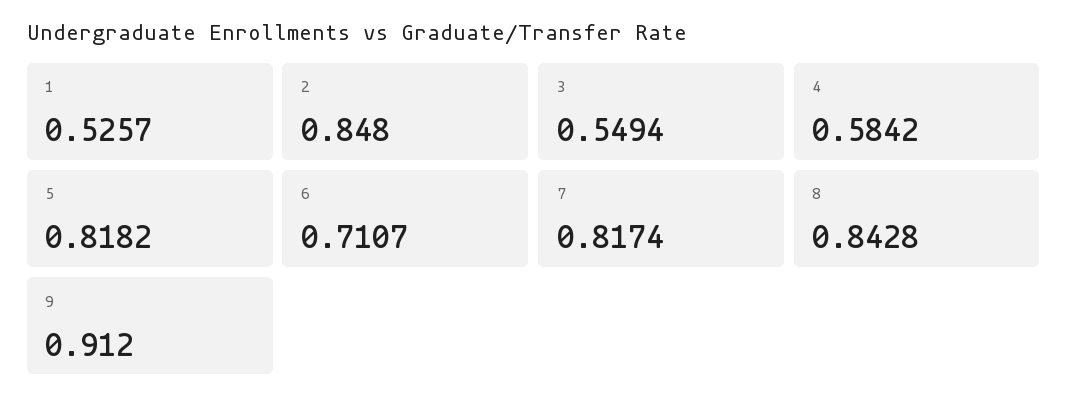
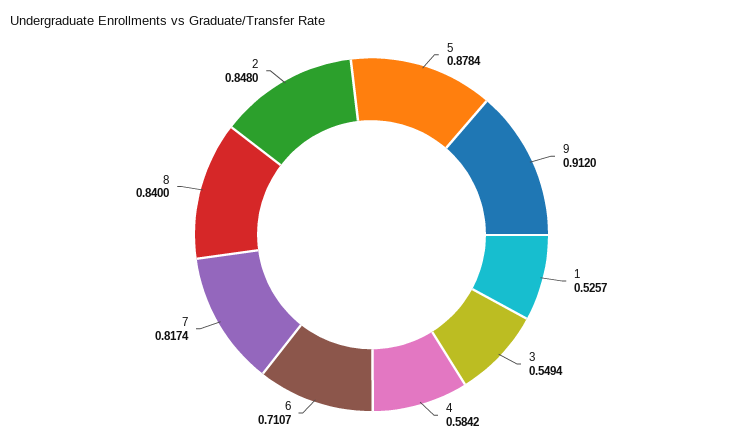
  {
    "1": 0.5257,
    "2": 0.848,
    "3": 0.5494,
    "4": 0.5842,
-   "5": 0.8182,
+   "5": 0.8784,
    "6": 0.7107,
    "7": 0.8174,
-   "8": 0.8428,
+   "8": 0.84,
    "9": 0.912
  }

